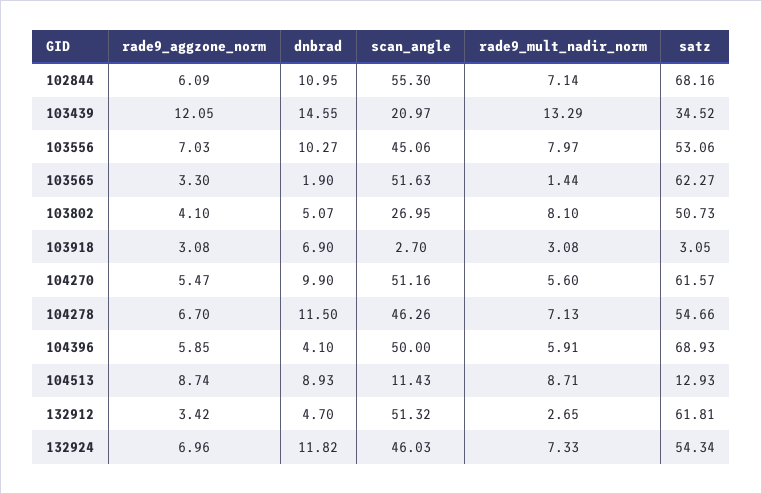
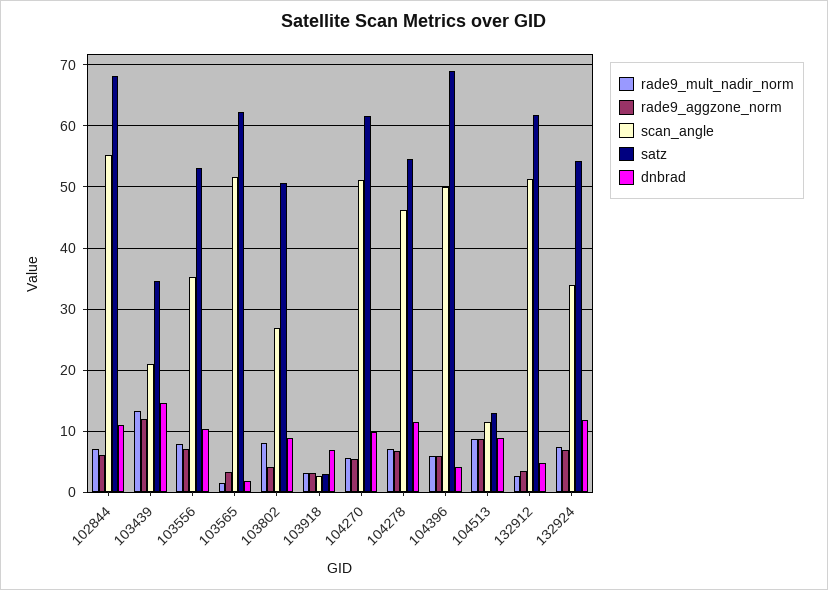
  {
    "rade9_aggzone_norm": {
      "102844": 6.09,
      "103439": 12.05,
      "103556": 7.03,
      "103565": 3.3,
      "103802": 4.1,
      "103918": 3.08,
      "104270": 5.47,
      "104278": 6.7,
      "104396": 5.85,
      "104513": 8.74,
      "132912": 3.42,
      "132924": 6.96
    },
    "dnbrad": {
      "102844": 10.95,
      "103439": 14.55,
      "103556": 10.27,
      "103565": 1.9,
-     "103802": 5.07,
+     "103802": 9,
      "103918": 6.9,
      "104270": 9.9,
      "104278": 11.5,
      "104396": 4.1,
      "104513": 8.93,
      "132912": 4.7,
      "132924": 11.82
    },
    "scan_angle": {
      "102844": 55.3,
      "103439": 20.97,
-     "103556": 45.06,
+     "103556": 35,
      "103565": 51.63,
      "103802": 26.95,
      "103918": 2.7,
      "104270": 51.16,
      "104278": 46.26,
      "104396": 50,
      "104513": 11.43,
      "132912": 51.32,
-     "132924": 46.03
+     "132924": 34
    },
    "rade9_mult_nadir_norm": {
      "102844": 7.14,
      "103439": 13.29,
      "103556": 7.97,
      "103565": 1.44,
      "103802": 8.1,
      "103918": 3.08,
      "104270": 5.6,
      "104278": 7.13,
      "104396": 5.91,
      "104513": 8.71,
      "132912": 2.65,
      "132924": 7.33
    },
    "satz": {
      "102844": 68.16,
      "103439": 34.52,
      "103556": 53.06,
      "103565": 62.27,
      "103802": 50.73,
      "103918": 3.05,
      "104270": 61.57,
      "104278": 54.66,
      "104396": 68.93,
      "104513": 12.93,
      "132912": 61.81,
      "132924": 54.34
    }
  }

